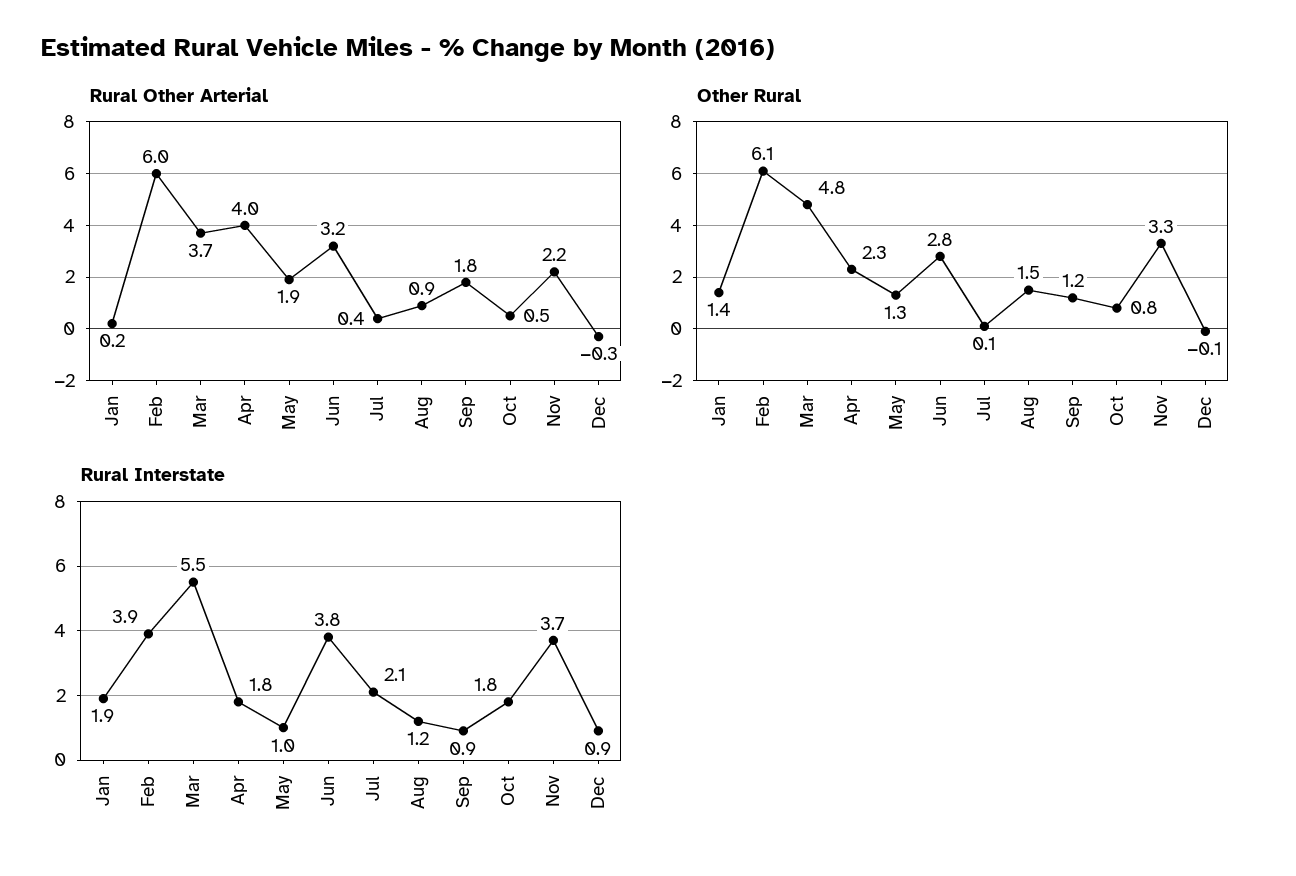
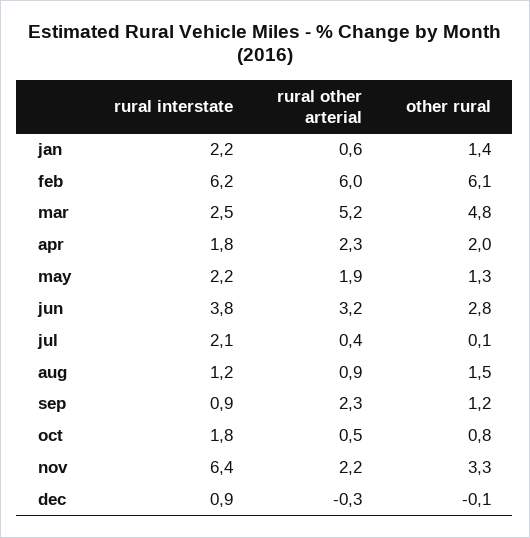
  {
    "Rural Other Arterial": {
-     "Jan": 0.2,
+     "Jan": 0.6,
      "Feb": 6,
-     "Mar": 3.7,
+     "Mar": 5.2,
-     "Apr": 4,
+     "Apr": 2.3,
      "May": 1.9,
      "Jun": 3.2,
      "Jul": 0.4,
      "Aug": 0.9,
-     "Sep": 1.8,
+     "Sep": 2.3,
      "Oct": 0.5,
      "Nov": 2.2,
      "Dec": -0.3
    },
    "Other Rural": {
      "Jan": 1.4,
      "Feb": 6.1,
      "Mar": 4.8,
-     "Apr": 2.3,
+     "Apr": 2,
      "May": 1.3,
      "Jun": 2.8,
      "Jul": 0.1,
      "Aug": 1.5,
      "Sep": 1.2,
      "Oct": 0.8,
      "Nov": 3.3,
      "Dec": -0.1
    },
    "Rural Interstate": {
-     "Jan": 1.9,
+     "Jan": 2.2,
-     "Feb": 3.9,
+     "Feb": 6.2,
-     "Mar": 5.5,
+     "Mar": 2.5,
      "Apr": 1.8,
-     "May": 1,
+     "May": 2.2,
      "Jun": 3.8,
      "Jul": 2.1,
      "Aug": 1.2,
      "Sep": 0.9,
      "Oct": 1.8,
-     "Nov": 3.7,
+     "Nov": 6.4,
      "Dec": 0.9
    }
  }

